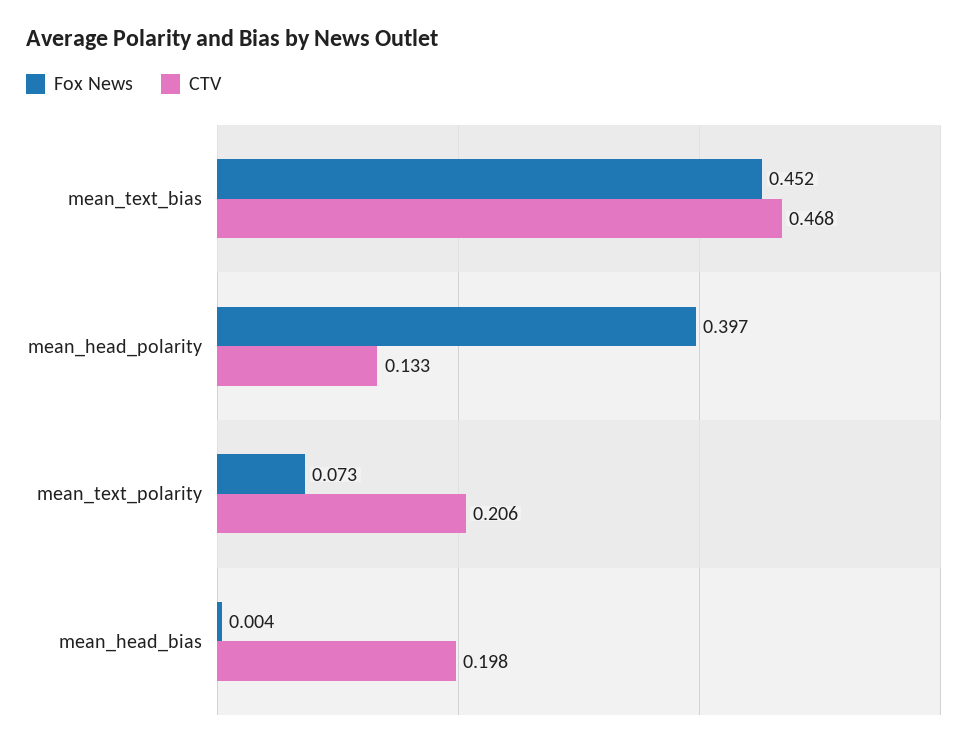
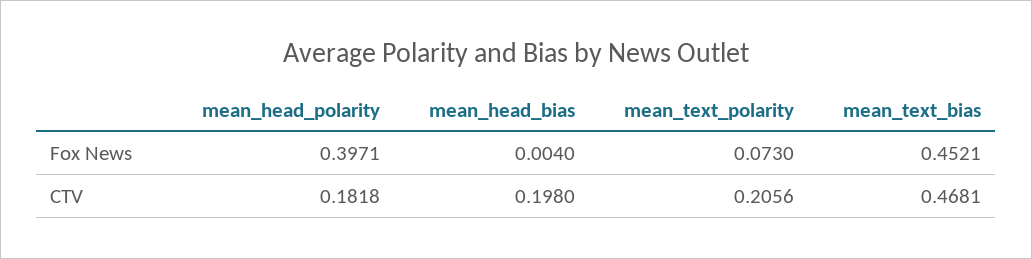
  {
    "Fox News": {
      "mean_text_bias": 0.4521,
      "mean_head_polarity": 0.3971,
      "mean_text_polarity": 0.073,
      "mean_head_bias": 0.004
    },
    "CTV": {
      "mean_text_bias": 0.4681,
-     "mean_head_polarity": 0.133,
+     "mean_head_polarity": 0.1818,
      "mean_text_polarity": 0.2056,
      "mean_head_bias": 0.198
    }
  }

